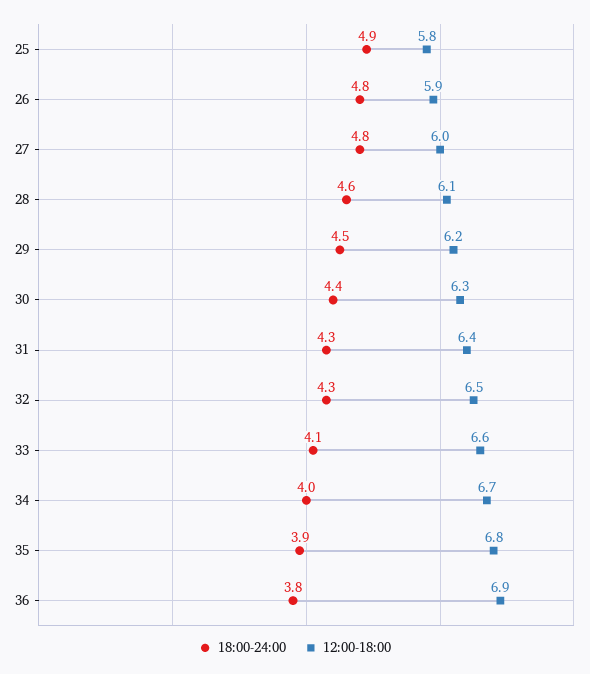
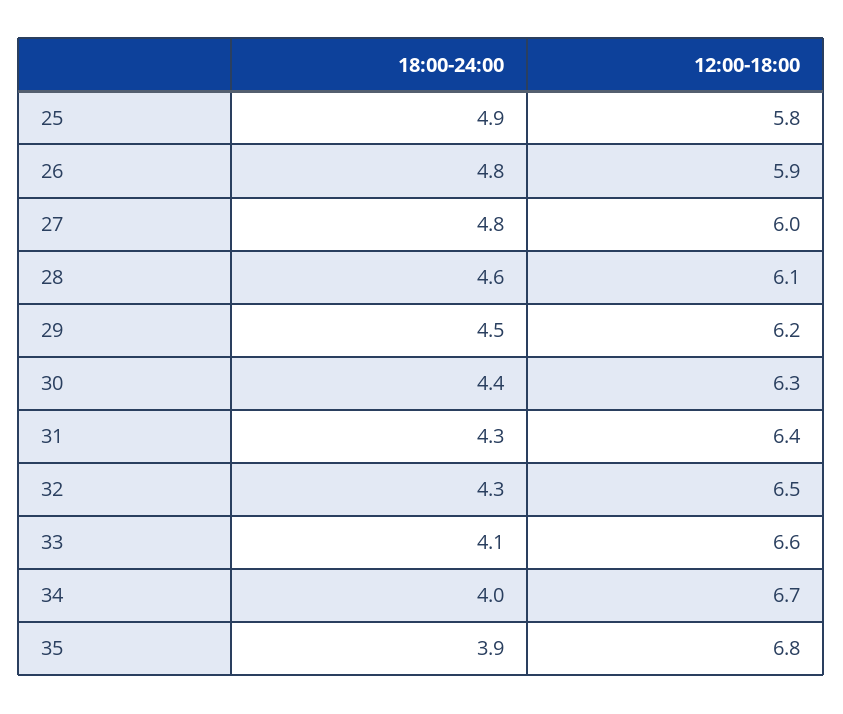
  {
    "18:00-24:00": {
      "25": 4.9,
      "26": 4.8,
      "27": 4.8,
      "28": 4.6,
      "29": 4.5,
      "30": 4.4,
      "31": 4.3,
      "32": 4.3,
      "33": 4.1,
      "34": 4,
-     "35": 3.9,
+     "35": 3.9
-     "36": 3.8
    },
    "12:00-18:00": {
      "25": 5.8,
      "26": 5.9,
      "27": 6,
      "28": 6.1,
      "29": 6.2,
      "30": 6.3,
      "31": 6.4,
      "32": 6.5,
      "33": 6.6,
      "34": 6.7,
-     "35": 6.8,
+     "35": 6.8
-     "36": 6.9
    }
  }

